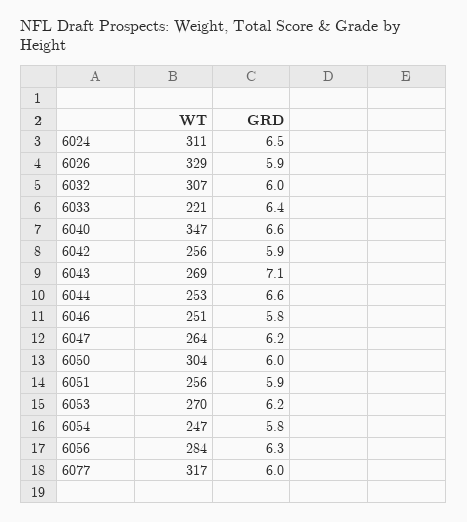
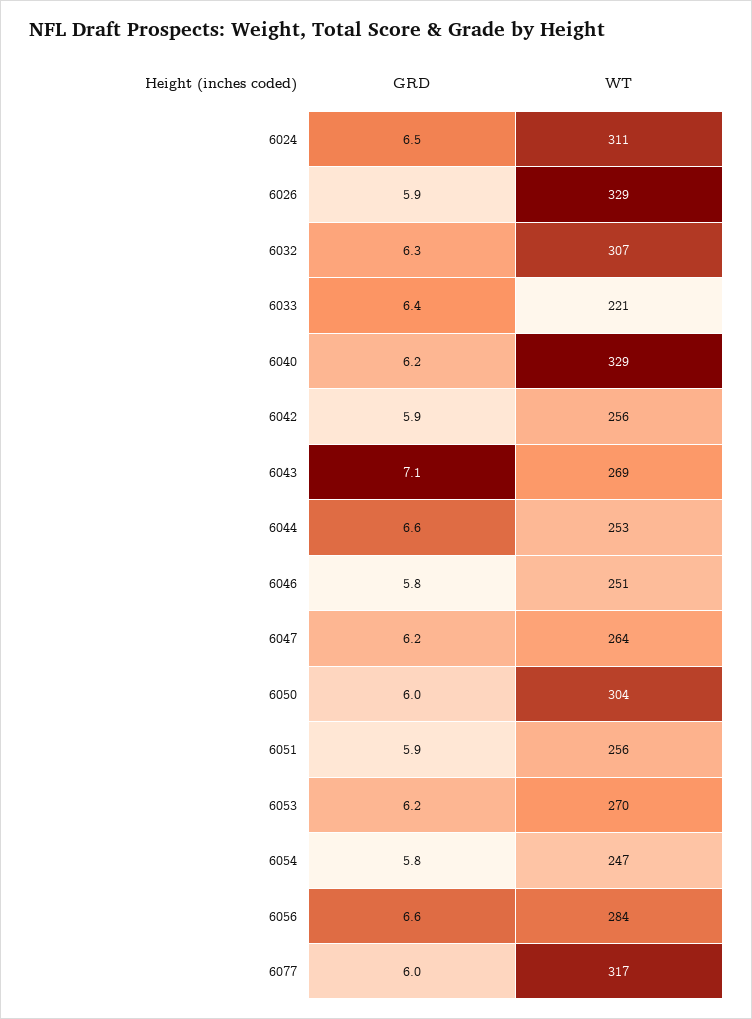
  {
    "WT": {
      "6024": 311,
      "6026": 329,
      "6032": 307,
      "6033": 221,
-     "6040": 347,
+     "6040": 329,
      "6042": 256,
      "6043": 269,
      "6044": 253,
      "6046": 251,
      "6047": 264,
      "6050": 304,
      "6051": 256,
      "6053": 270,
      "6054": 247,
      "6056": 284,
      "6077": 317
    },
    "GRD": {
      "6024": 6.5,
      "6026": 5.9,
-     "6032": 6,
+     "6032": 6.3,
      "6033": 6.4,
-     "6040": 6.6,
+     "6040": 6.2,
      "6042": 5.9,
      "6043": 7.1,
      "6044": 6.6,
      "6046": 5.8,
      "6047": 6.2,
      "6050": 6,
      "6051": 5.9,
      "6053": 6.2,
      "6054": 5.8,
-     "6056": 6.3,
+     "6056": 6.6,
      "6077": 6
    }
  }

